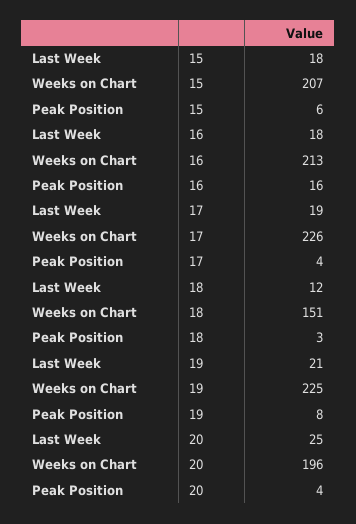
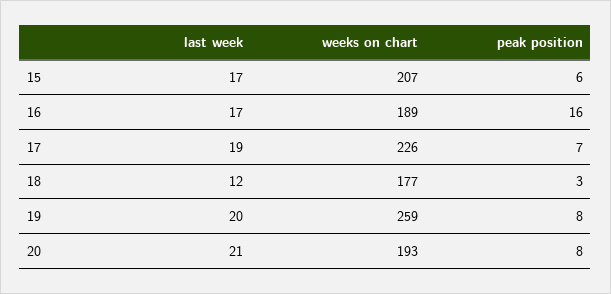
  {
    "Last Week": {
-     "15": 18,
+     "15": 17,
-     "16": 18,
+     "16": 17,
      "17": 19,
      "18": 12,
-     "19": 21,
+     "19": 20,
-     "20": 25
+     "20": 21
    },
    "Weeks on Chart": {
      "15": 207,
-     "16": 213,
+     "16": 189,
      "17": 226,
-     "18": 151,
+     "18": 177,
-     "19": 225,
+     "19": 259,
-     "20": 196
+     "20": 193
    },
    "Peak Position": {
      "15": 6,
      "16": 16,
-     "17": 4,
+     "17": 7,
      "18": 3,
      "19": 8,
-     "20": 4
+     "20": 8
    }
  }

